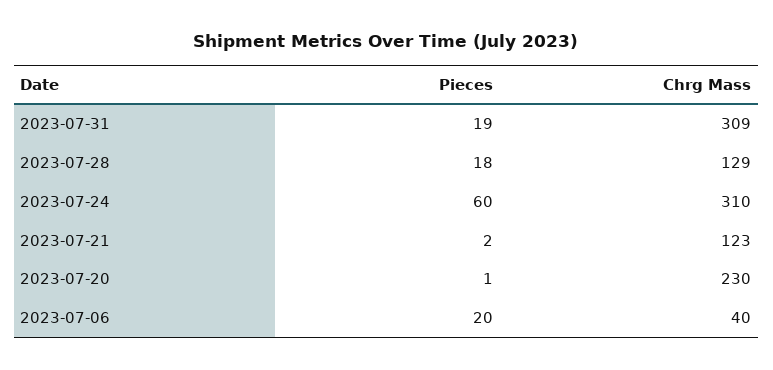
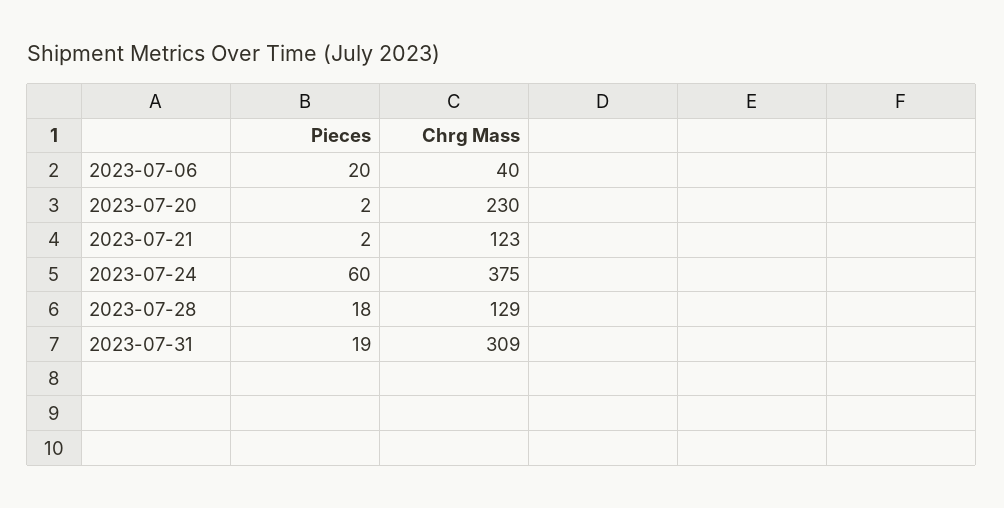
  {
    "Pieces": {
      "2023-07-31": 19,
      "2023-07-28": 18,
      "2023-07-24": 60,
      "2023-07-21": 2,
-     "2023-07-20": 1,
+     "2023-07-20": 2,
      "2023-07-06": 20
    },
    "Chrg Mass": {
      "2023-07-31": 309,
      "2023-07-28": 129,
-     "2023-07-24": 310,
+     "2023-07-24": 375,
      "2023-07-21": 123,
      "2023-07-20": 230,
      "2023-07-06": 40
    }
  }

